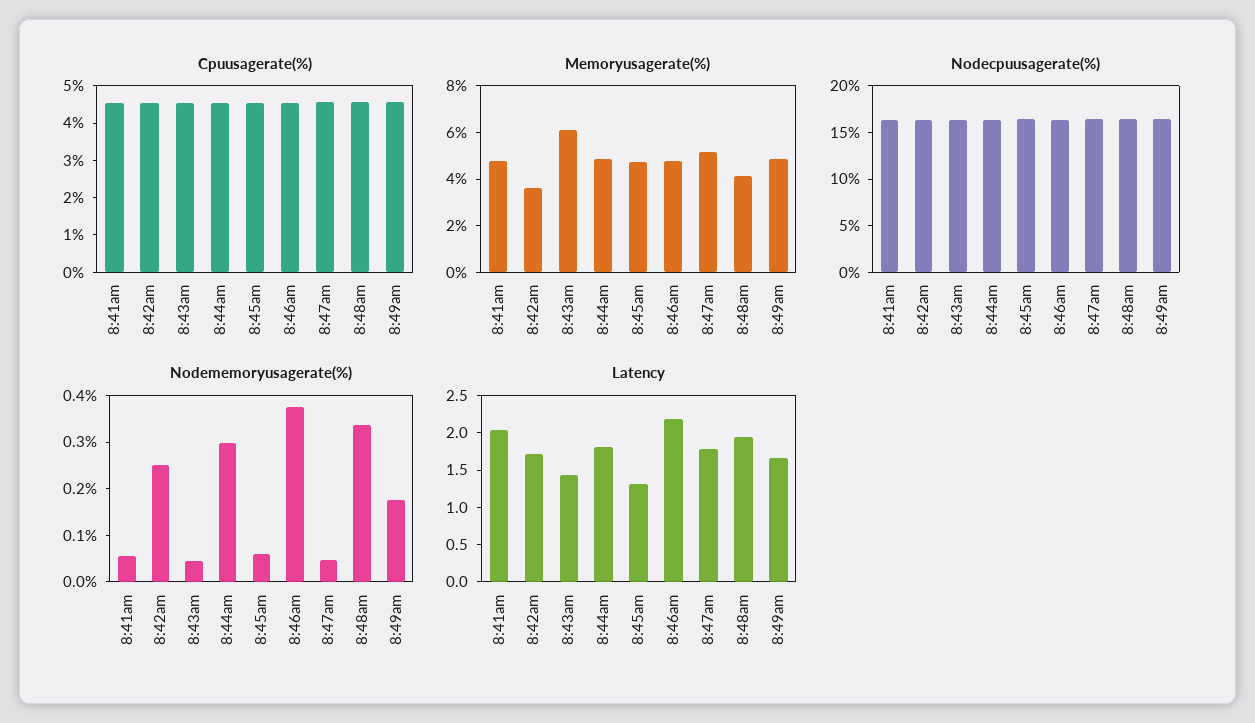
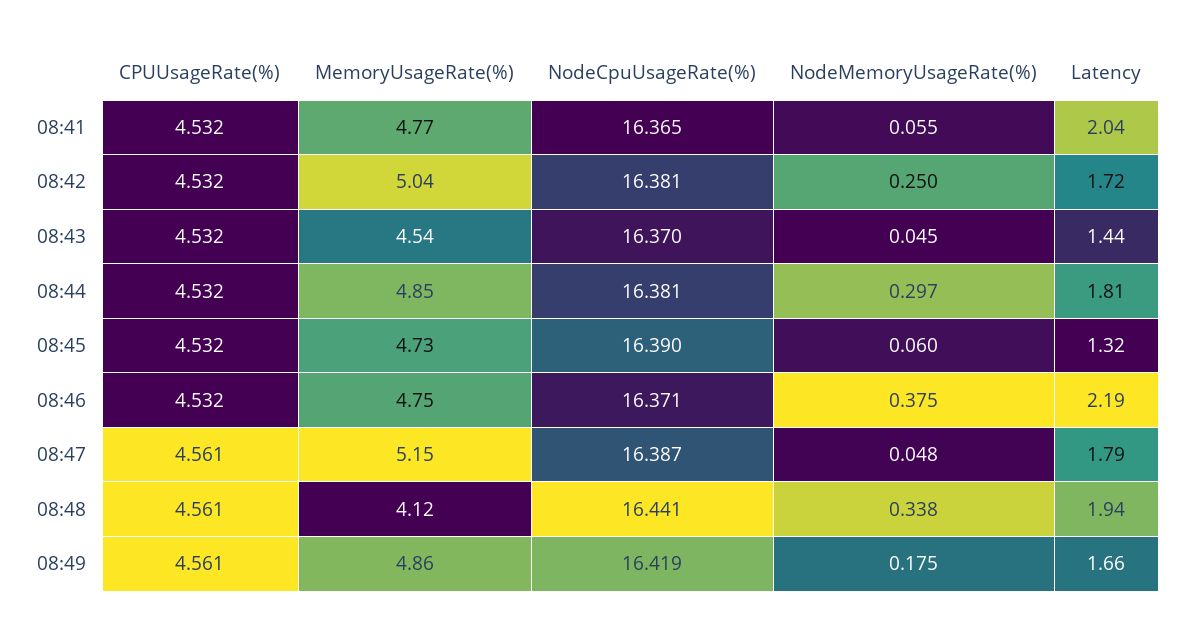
  {
    "Cpuusagerate(%)": {
      "8:41am": 4.532,
      "8:42am": 4.532,
      "8:43am": 4.532,
      "8:44am": 4.532,
      "8:45am": 4.532,
      "8:46am": 4.532,
      "8:47am": 4.561,
      "8:48am": 4.561,
      "8:49am": 4.561
    },
    "Memoryusagerate(%)": {
      "8:41am": 4.77,
-     "8:42am": 3.5,
+     "8:42am": 5.04,
-     "8:43am": 6,
+     "8:43am": 4.54,
      "8:44am": 4.85,
      "8:45am": 4.73,
      "8:46am": 4.75,
      "8:47am": 5.15,
      "8:48am": 4.12,
      "8:49am": 4.86
    },
    "Nodecpuusagerate(%)": {
      "8:41am": 16.365,
      "8:42am": 16.381,
      "8:43am": 16.37,
      "8:44am": 16.381,
      "8:45am": 16.39,
      "8:46am": 16.371,
      "8:47am": 16.387,
      "8:48am": 16.441,
      "8:49am": 16.419
    },
    "Nodememoryusagerate(%)": {
      "8:41am": 0.055,
      "8:42am": 0.25,
      "8:43am": 0.045,
      "8:44am": 0.297,
      "8:45am": 0.06,
      "8:46am": 0.375,
      "8:47am": 0.048,
      "8:48am": 0.338,
      "8:49am": 0.175
    },
    "Latency": {
      "8:41am": 2.04,
      "8:42am": 1.72,
      "8:43am": 1.44,
      "8:44am": 1.81,
      "8:45am": 1.32,
      "8:46am": 2.19,
      "8:47am": 1.79,
      "8:48am": 1.94,
      "8:49am": 1.66
    }
  }

